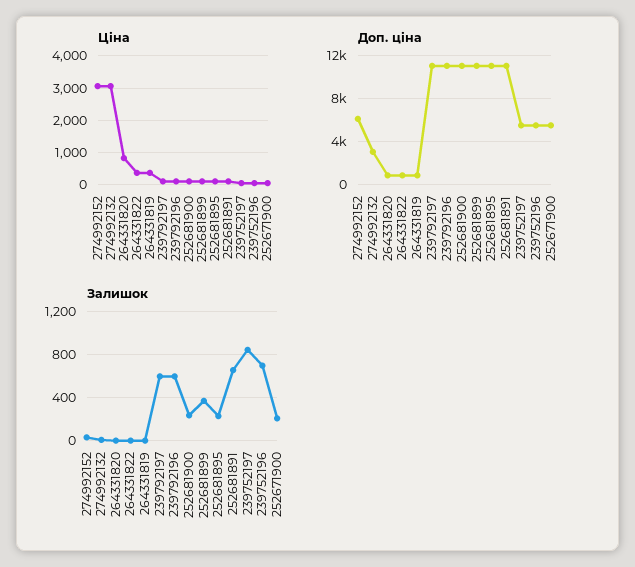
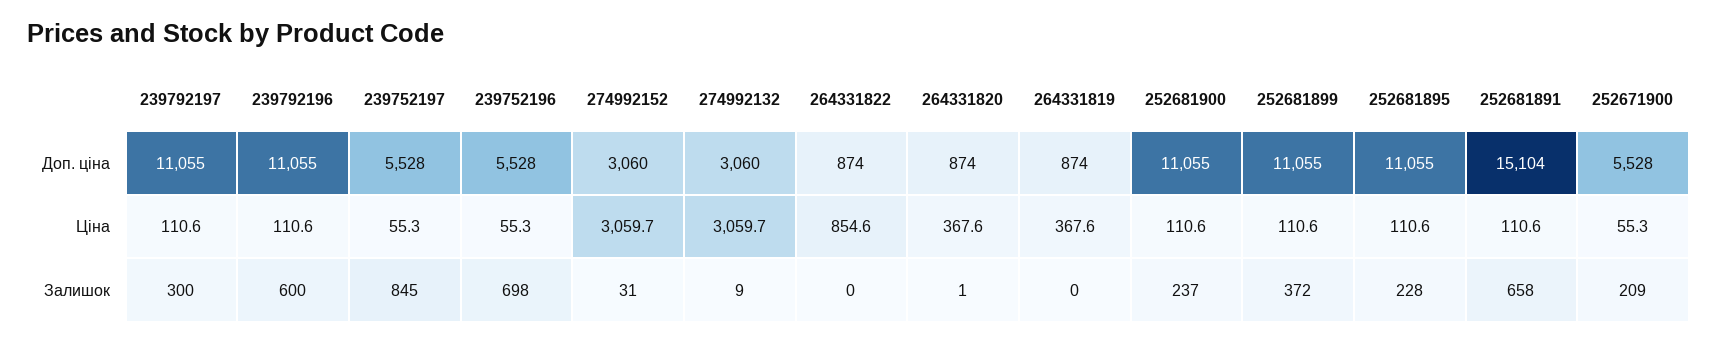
  {
    "Ціна": {
      "274992152": 3059.7,
      "274992132": 3059.7,
-     "264331820": 800,
+     "264331820": 367.6,
-     "264331822": 400,
+     "264331822": 854.6,
      "264331819": 367.6,
      "239792197": 110.6,
      "239792196": 110.6,
      "252681900": 110.6,
      "252681899": 110.6,
      "252681895": 110.6,
      "252681891": 110.6,
      "239752197": 55.3,
      "239752196": 55.3,
      "252671900": 55.3
    },
    "Доп. ціна": {
-     "274992152": 6000,
+     "274992152": 3060,
      "274992132": 3060,
      "264331820": 874,
      "264331822": 874,
      "264331819": 874,
      "239792197": 11055,
      "239792196": 11055,
      "252681900": 11055,
      "252681899": 11055,
      "252681895": 11055,
-     "252681891": 11000,
+     "252681891": 15104,
      "239752197": 5528,
      "239752196": 5528,
      "252671900": 5528
    },
    "Залишок": {
      "274992152": 31,
      "274992132": 9,
      "264331820": 1,
      "264331822": 0,
      "264331819": 0,
-     "239792197": 600,
+     "239792197": 300,
      "239792196": 600,
      "252681900": 237,
      "252681899": 372,
      "252681895": 228,
      "252681891": 658,
      "239752197": 845,
      "239752196": 698,
      "252671900": 209
    }
  }

